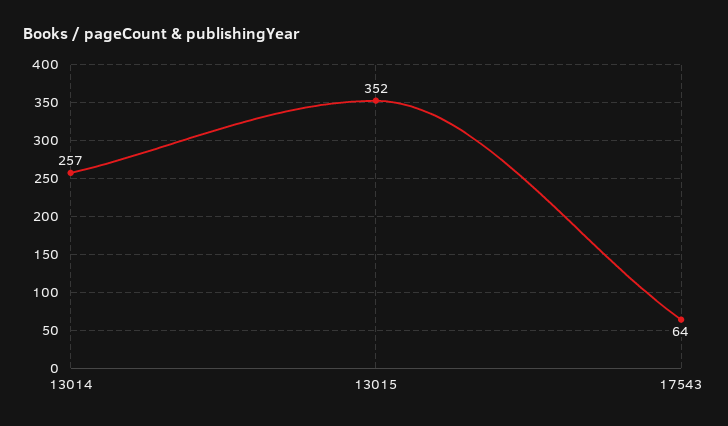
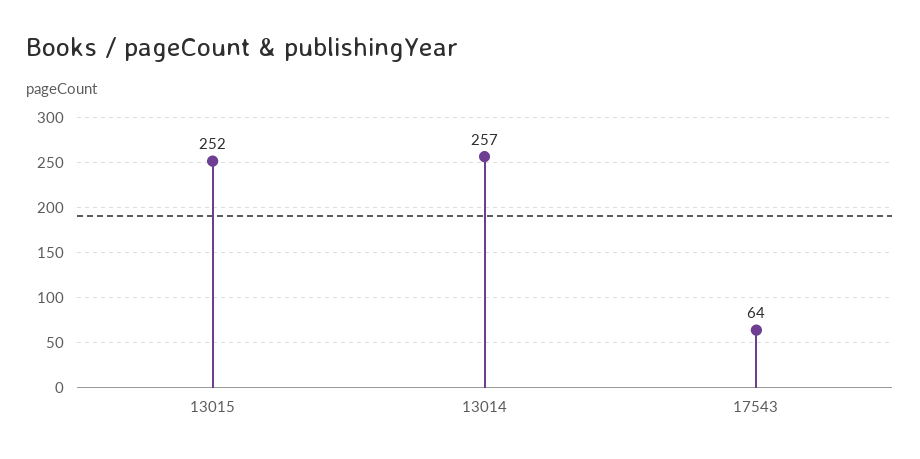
  {
    "13014": 257,
-   "13015": 352,
+   "13015": 252,
    "17543": 64
  }

